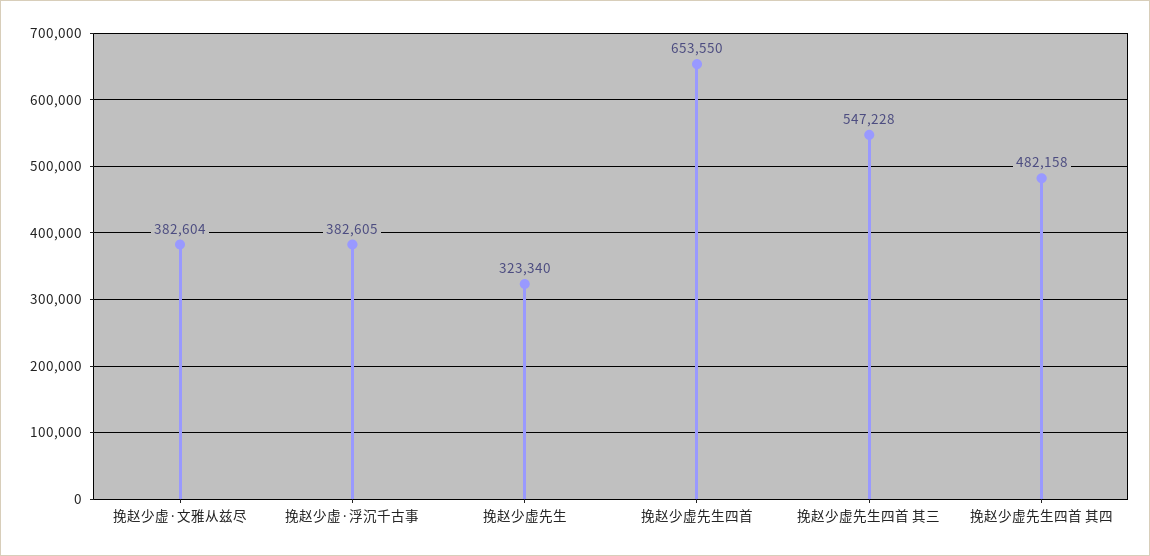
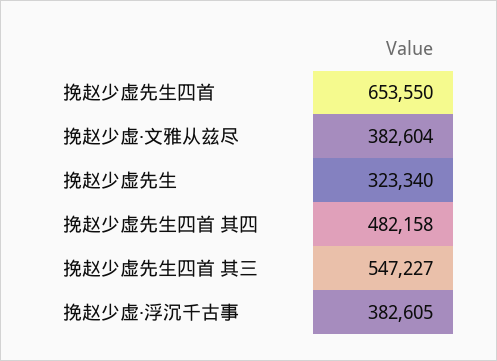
  {
    "挽赵少虚·文雅从兹尽": 382604,
    "挽赵少虚·浮沉千古事": 382605,
    "挽赵少虚先生": 323340,
    "挽赵少虚先生四首": 653550,
-   "挽赵少虚先生四首 其三": 547228,
+   "挽赵少虚先生四首 其三": 547227,
    "挽赵少虚先生四首 其四": 482158
  }

